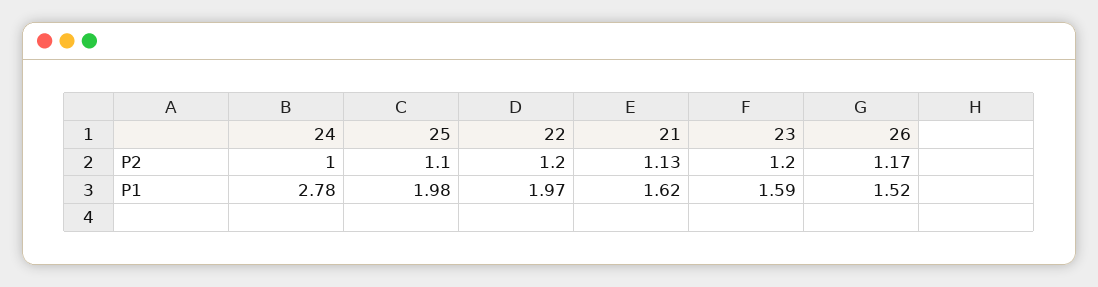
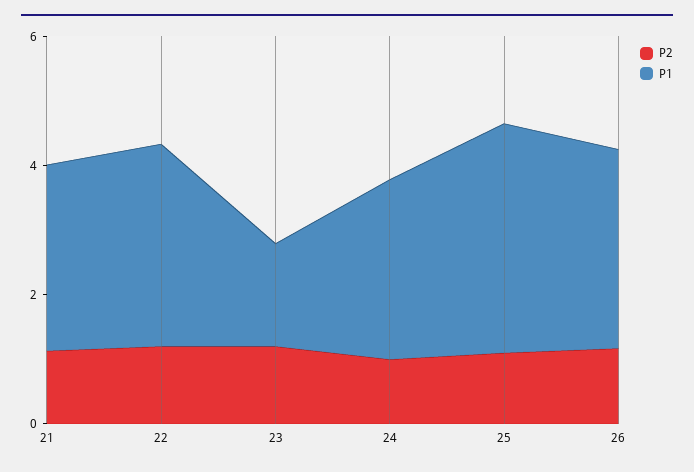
  {
    "P2": {
      "24": 1,
      "25": 1.1,
      "22": 1.2,
      "21": 1.13,
      "23": 1.2,
      "26": 1.17
    },
    "P1": {
      "24": 2.78,
-     "25": 1.98,
+     "25": 3.5,
-     "22": 1.97,
+     "22": 3,
-     "21": 1.62,
+     "21": 3,
      "23": 1.59,
-     "26": 1.52
+     "26": 3
    }
  }

